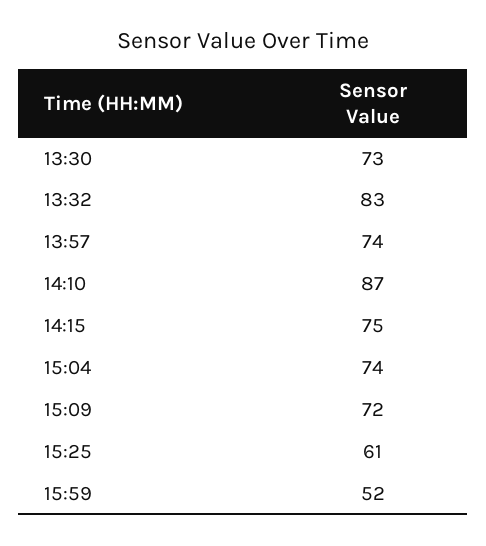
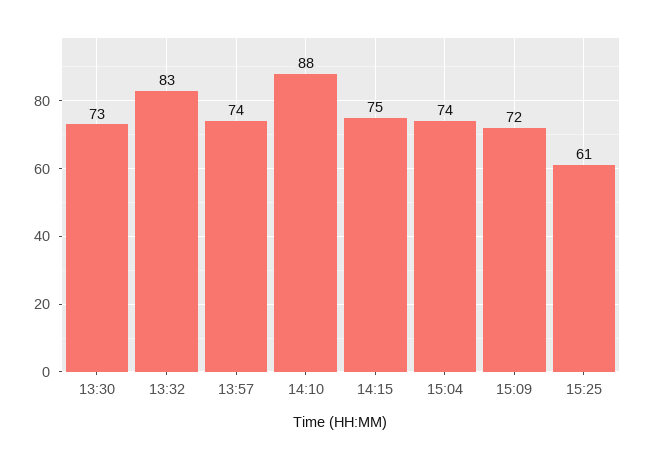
  {
    "13:30": 73,
    "13:32": 83,
    "13:57": 74,
-   "14:10": 87,
+   "14:10": 88,
    "14:15": 75,
    "15:04": 74,
    "15:09": 72,
-   "15:25": 61,
+   "15:25": 61
-   "15:59": 52
  }

